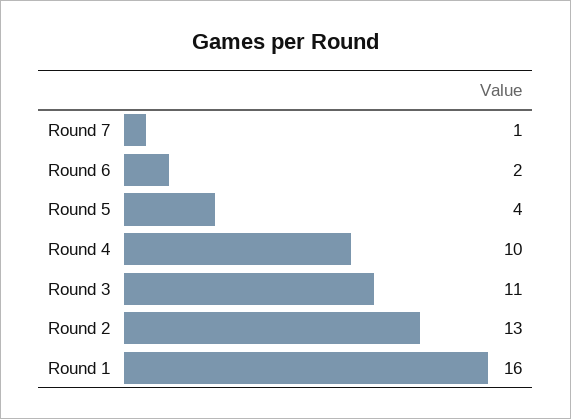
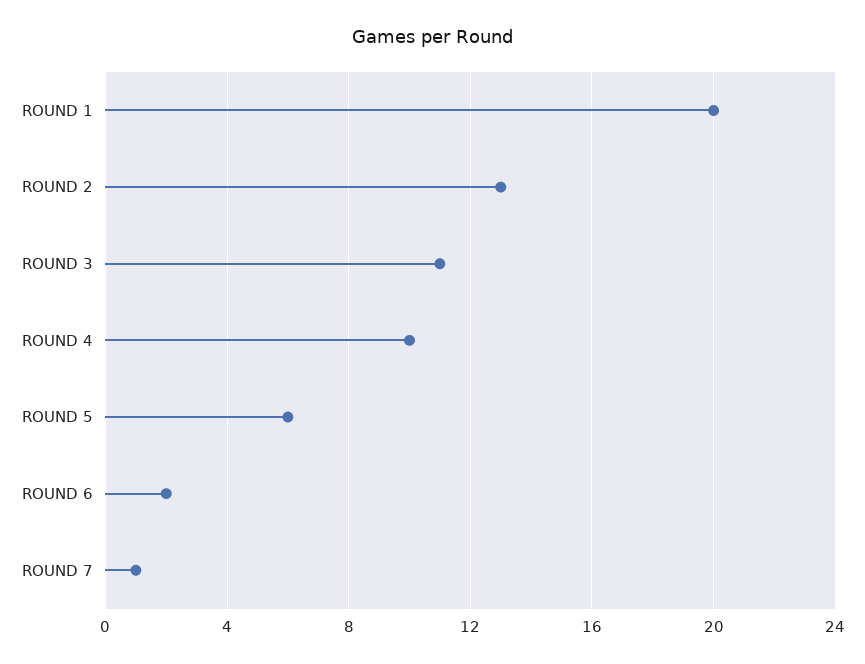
  {
    "Round 7": 1,
    "Round 6": 2,
-   "Round 5": 4,
+   "Round 5": 6,
    "Round 4": 10,
    "Round 3": 11,
    "Round 2": 13,
-   "Round 1": 16
+   "Round 1": 20
  }

